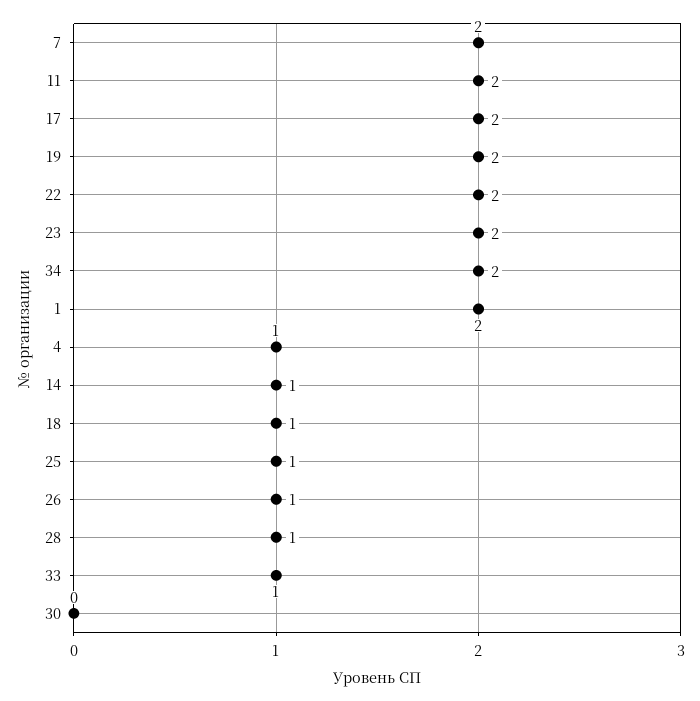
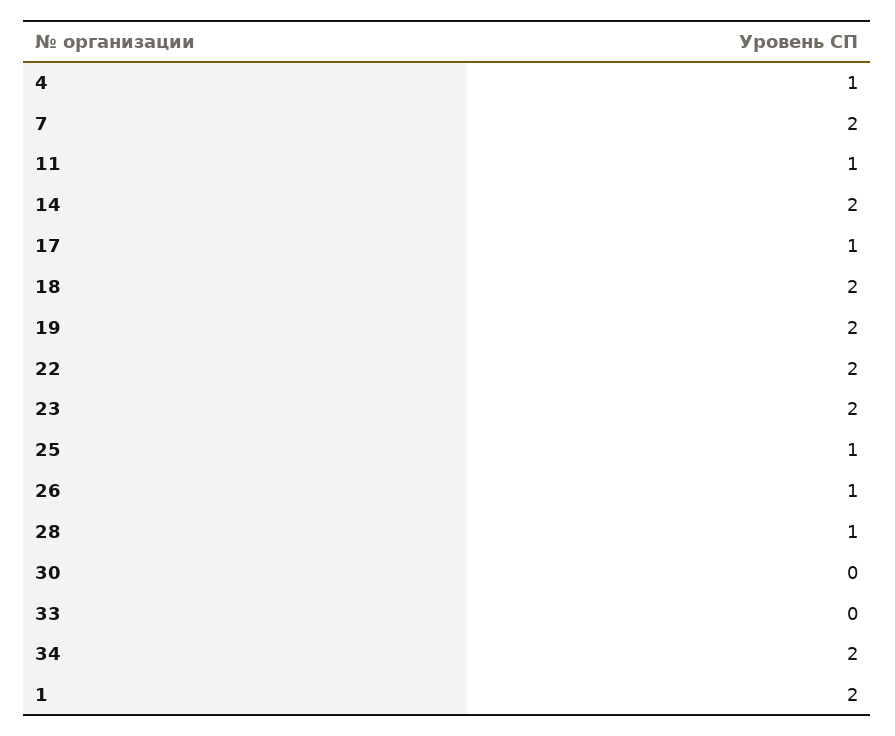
  {
    "7": 2,
-   "11": 2,
+   "11": 1,
-   "17": 2,
+   "17": 1,
    "19": 2,
    "22": 2,
    "23": 2,
    "34": 2,
    "1": 2,
    "4": 1,
-   "14": 1,
+   "14": 2,
-   "18": 1,
+   "18": 2,
    "25": 1,
    "26": 1,
    "28": 1,
-   "33": 1,
+   "33": 0,
    "30": 0
  }

